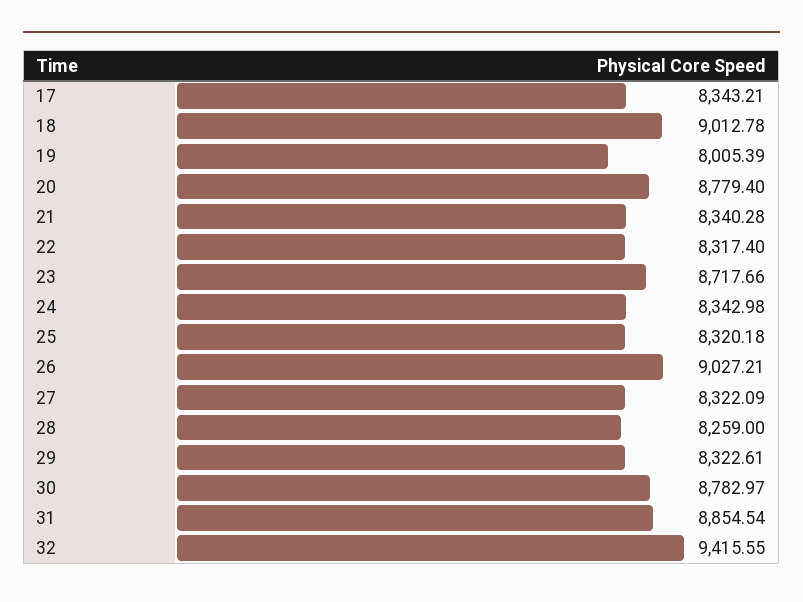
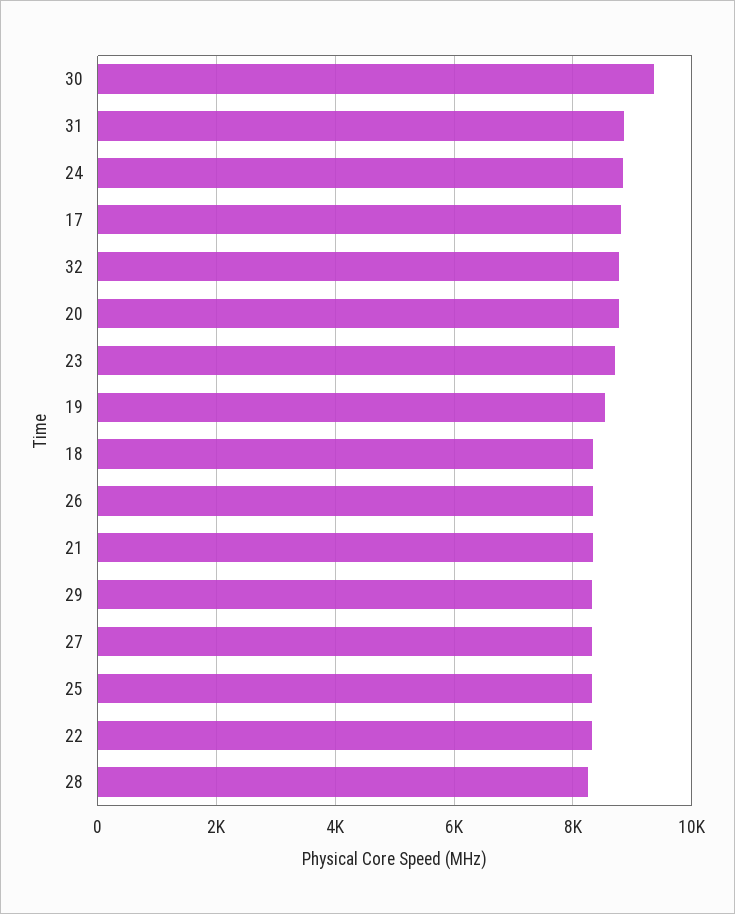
  {
-   "17": 8343.21,
+   "17": 8800,
-   "18": 9012.78,
+   "18": 8400,
-   "19": 8005.39,
+   "19": 8600,
    "20": 8779.4,
    "21": 8340.28,
    "22": 8317.4,
    "23": 8717.66,
-   "24": 8342.98,
+   "24": 8800,
    "25": 8320.18,
-   "26": 9027.21,
+   "26": 8400,
    "27": 8322.09,
    "28": 8259,
    "29": 8322.61,
-   "30": 8782.97,
+   "30": 9400,
    "31": 8854.54,
-   "32": 9415.55
+   "32": 8800
  }

